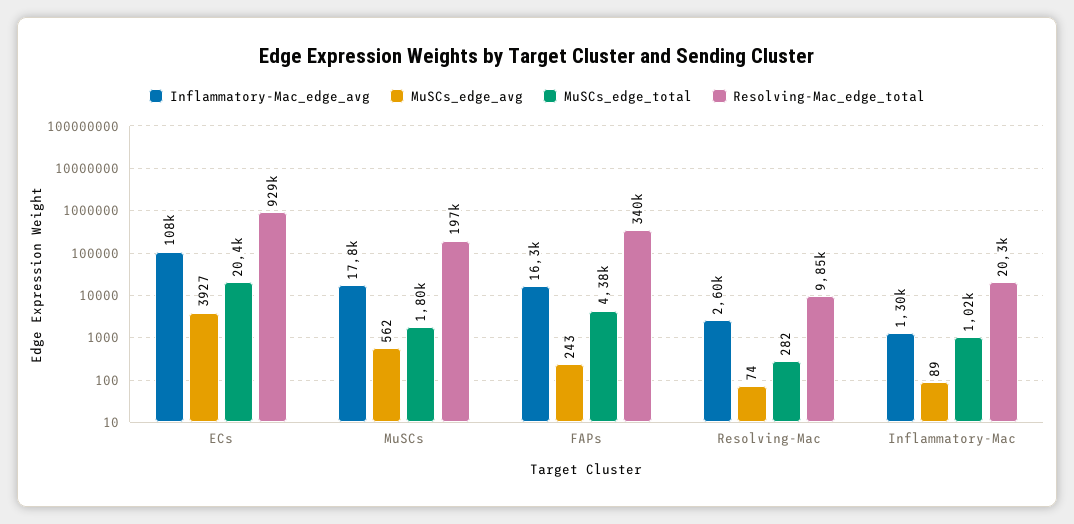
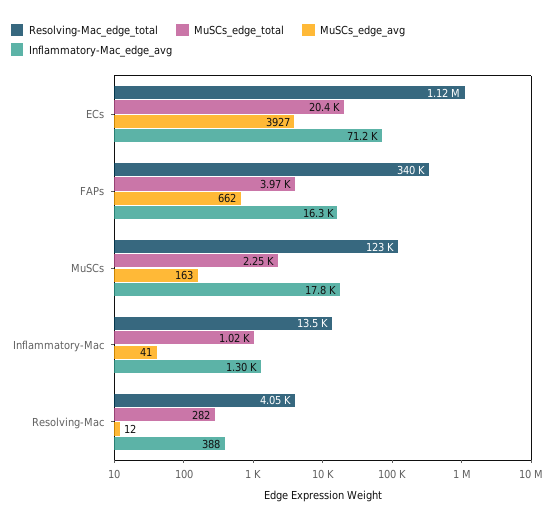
  {
    "Inflammatory-Mac_edge_avg": {
-     "ECs": 108000,
+     "ECs": 71200,
      "MuSCs": 17800,
      "FAPs": 16300,
-     "Resolving-Mac": 2600,
+     "Resolving-Mac": 388,
      "Inflammatory-Mac": 1300
    },
    "MuSCs_edge_avg": {
      "ECs": 3927,
-     "MuSCs": 562,
+     "MuSCs": 163,
-     "FAPs": 243,
+     "FAPs": 662,
-     "Resolving-Mac": 74,
+     "Resolving-Mac": 12,
-     "Inflammatory-Mac": 89
+     "Inflammatory-Mac": 41
    },
    "MuSCs_edge_total": {
      "ECs": 20400,
-     "MuSCs": 1800,
+     "MuSCs": 2250,
-     "FAPs": 4380,
+     "FAPs": 3970,
      "Resolving-Mac": 282,
      "Inflammatory-Mac": 1020
    },
    "Resolving-Mac_edge_total": {
-     "ECs": 929000,
+     "ECs": 1120000,
-     "MuSCs": 197000,
+     "MuSCs": 123000,
      "FAPs": 340000,
-     "Resolving-Mac": 9850,
+     "Resolving-Mac": 4050,
-     "Inflammatory-Mac": 20300
+     "Inflammatory-Mac": 13500
    }
  }

